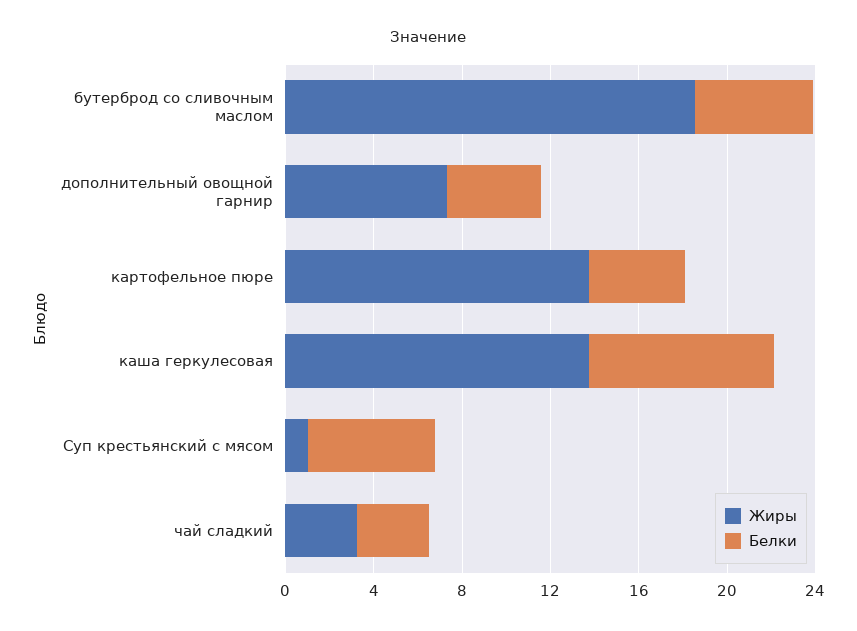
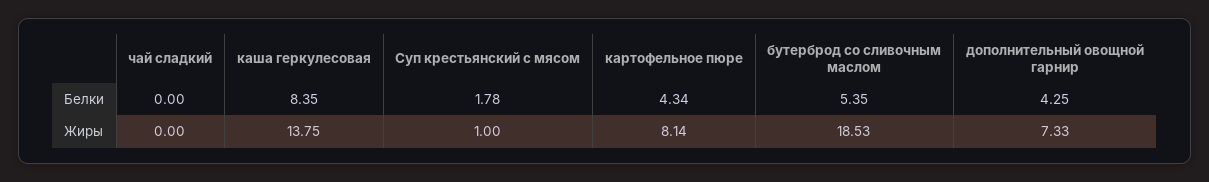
  {
    "Жиры": {
      "бутерброд со сливочным маслом": 18.53,
      "дополнительный овощной гарнир": 7.33,
-     "картофельное пюре": 14,
+     "картофельное пюре": 8.14,
      "каша геркулесовая": 13.75,
      "Суп крестьянский с мясом": 1,
-     "чай сладкий": 3
+     "чай сладкий": 0
    },
    "Белки": {
      "бутерброд со сливочным маслом": 5.35,
      "дополнительный овощной гарнир": 4.25,
      "картофельное пюре": 4.34,
      "каша геркулесовая": 8.35,
-     "Суп крестьянский с мясом": 6,
+     "Суп крестьянский с мясом": 1.78,
-     "чай сладкий": 3
+     "чай сладкий": 0
    }
  }

